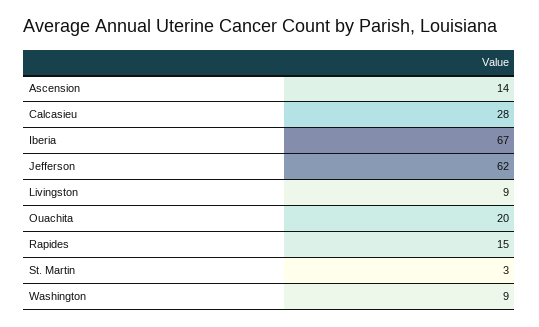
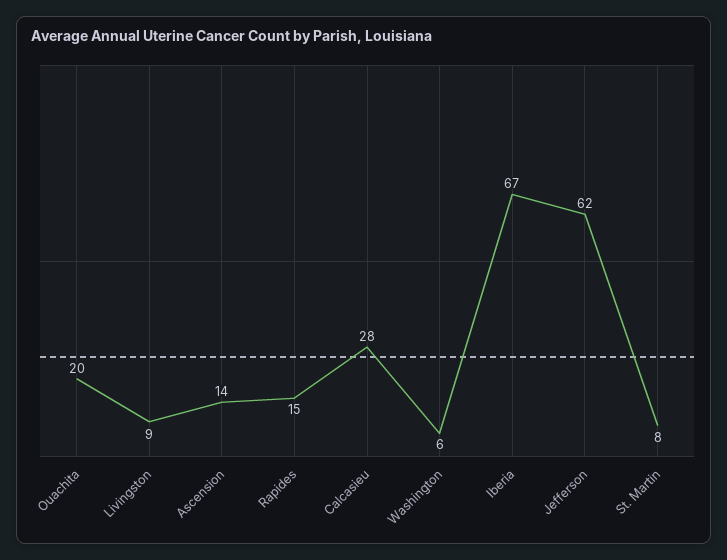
  {
    "Ascension": 14,
    "Calcasieu": 28,
    "Iberia": 67,
    "Jefferson": 62,
    "Livingston": 9,
    "Ouachita": 20,
    "Rapides": 15,
-   "St. Martin": 3,
+   "St. Martin": 8,
-   "Washington": 9
+   "Washington": 6
  }

